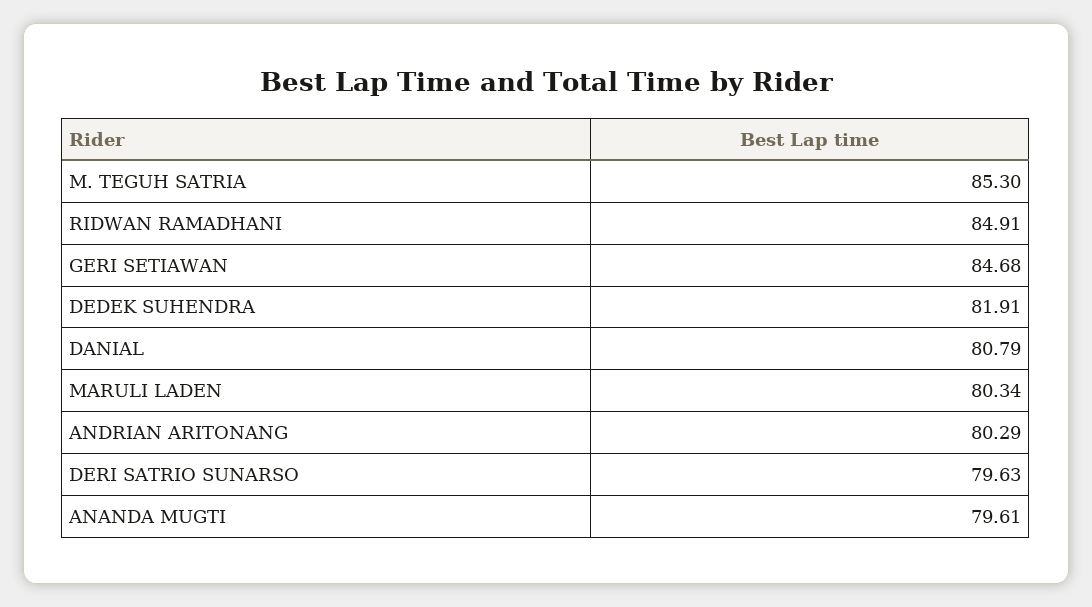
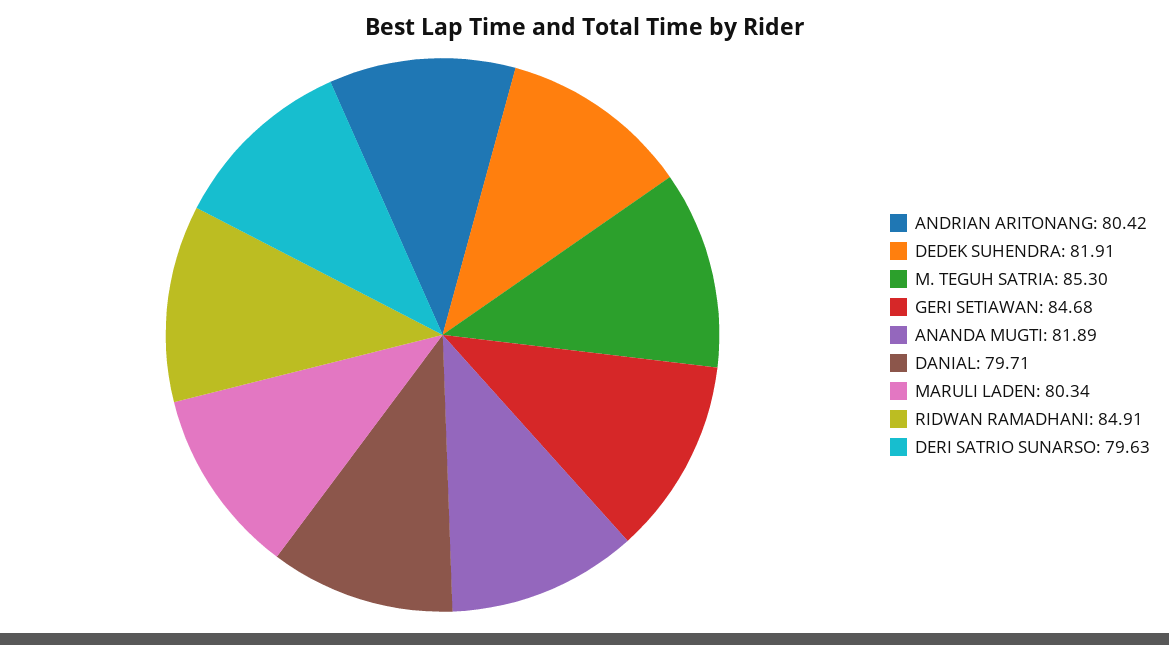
  {
    "M. TEGUH SATRIA": 85.3,
    "RIDWAN RAMADHANI": 84.91,
    "GERI SETIAWAN": 84.68,
    "DEDEK SUHENDRA": 81.91,
-   "DANIAL": 80.79,
+   "DANIAL": 79.71,
    "MARULI LADEN": 80.34,
-   "ANDRIAN ARITONANG": 80.29,
+   "ANDRIAN ARITONANG": 80.42,
    "DERI SATRIO SUNARSO": 79.63,
-   "ANANDA MUGTI": 79.61
+   "ANANDA MUGTI": 81.89
  }

